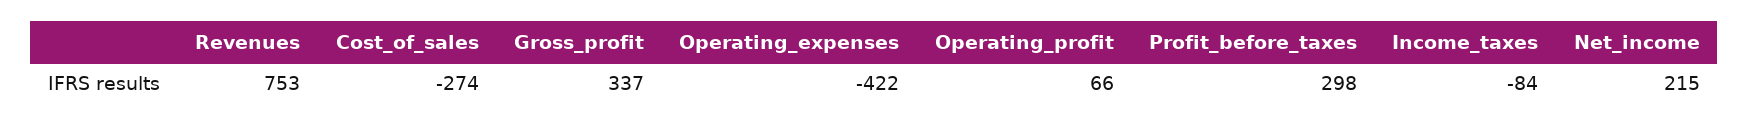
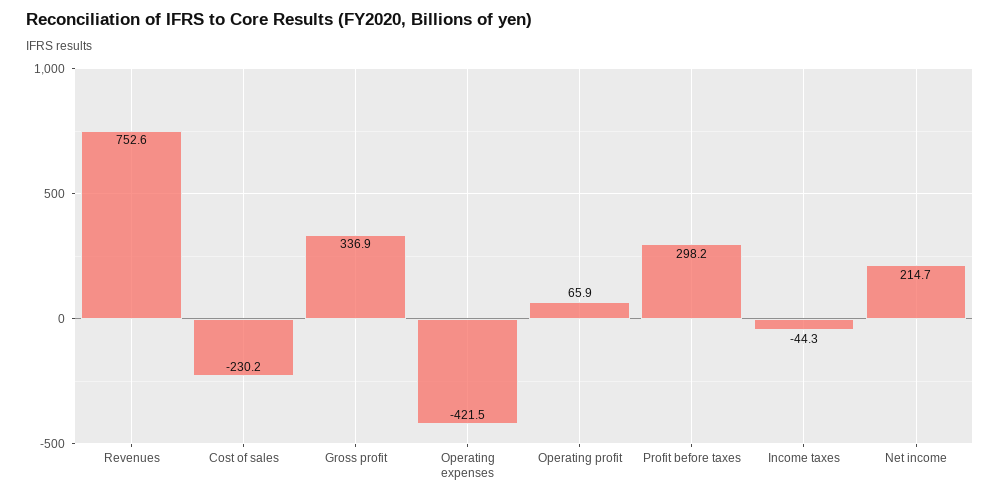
  {
    "Revenues": 752.6,
-   "Cost_of_sales": -274,
+   "Cost_of_sales": -230.2,
    "Gross_profit": 336.9,
    "Operating_expenses": -421.5,
    "Operating_profit": 65.9,
    "Profit_before_taxes": 298.2,
-   "Income_taxes": -84,
+   "Income_taxes": -44.3,
    "Net_income": 214.7
  }

